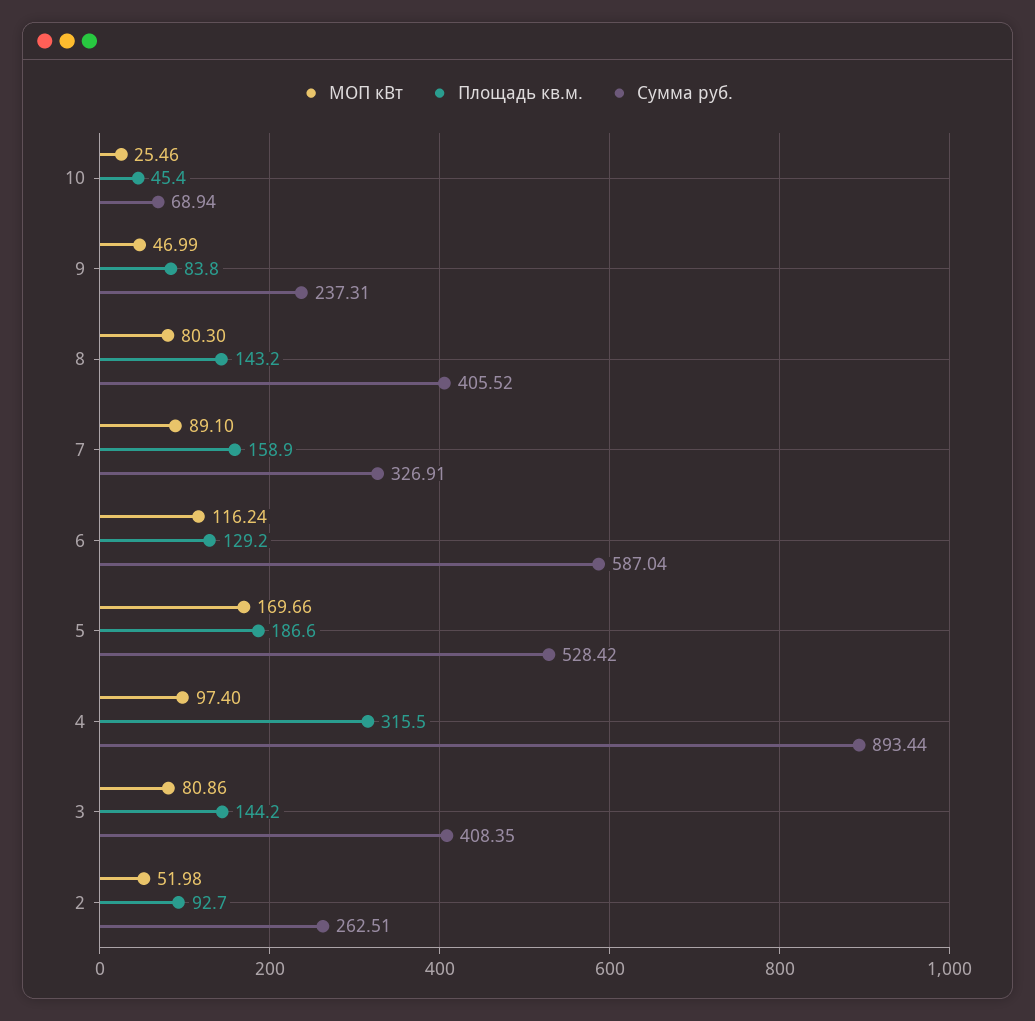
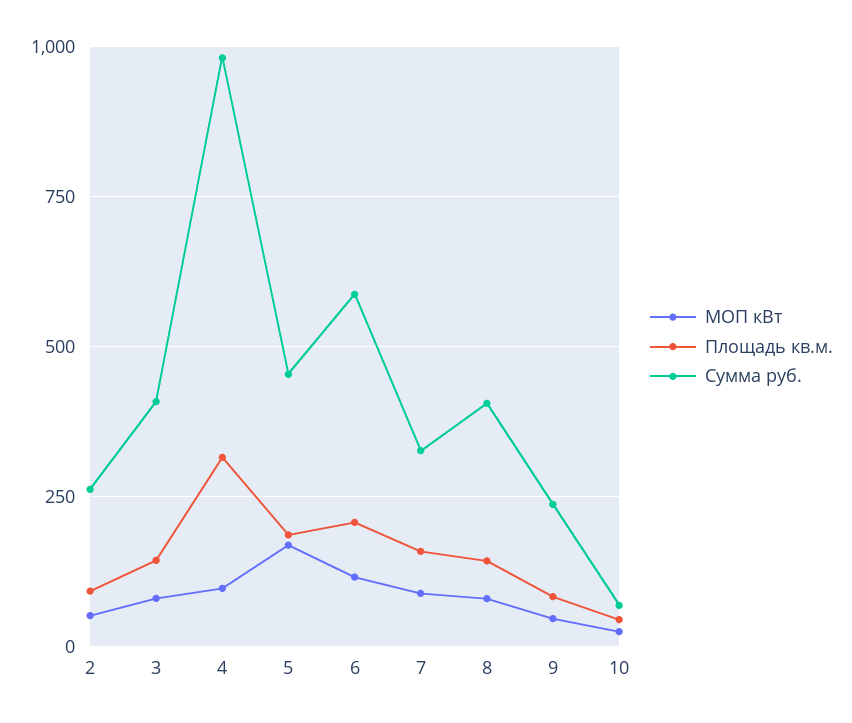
  {
    "МОП кВт": {
      "10": 25.46,
      "9": 46.99,
      "8": 80.3,
      "7": 89.1,
      "6": 116.24,
      "5": 169.66,
      "4": 97.4,
      "3": 80.86,
      "2": 51.98
    },
    "Площадь кв.м.": {
      "10": 45.4,
      "9": 83.8,
      "8": 143.2,
      "7": 158.9,
-     "6": 129.2,
+     "6": 200,
      "5": 186.6,
      "4": 315.5,
      "3": 144.2,
      "2": 92.7
    },
    "Сумма руб.": {
      "10": 68.94,
      "9": 237.31,
      "8": 405.52,
      "7": 326.91,
      "6": 587.04,
-     "5": 528.42,
+     "5": 450,
-     "4": 893.44,
+     "4": 975,
      "3": 408.35,
      "2": 262.51
    }
  }

